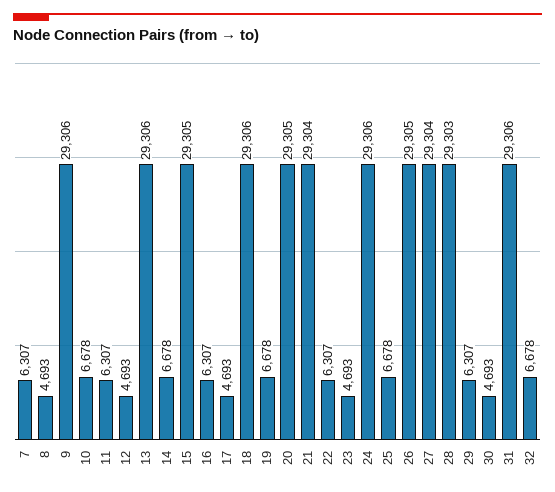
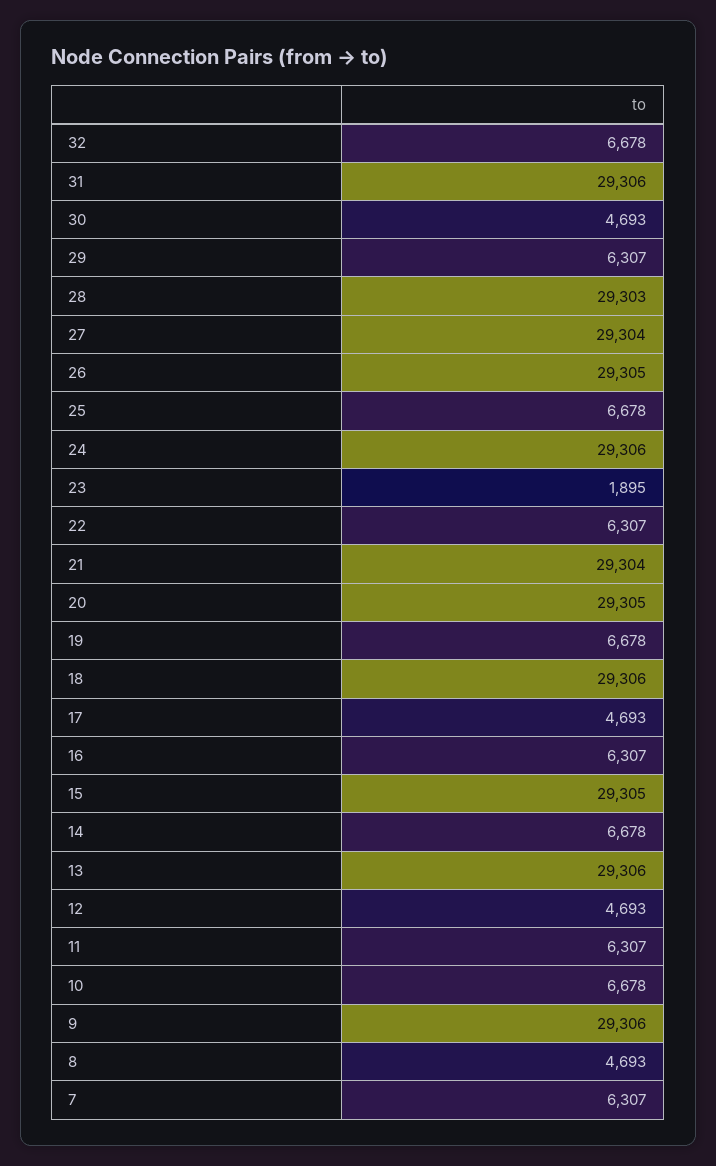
  {
    "7": 6307,
    "8": 4693,
    "9": 29306,
    "10": 6678,
    "11": 6307,
    "12": 4693,
    "13": 29306,
    "14": 6678,
    "15": 29305,
    "16": 6307,
    "17": 4693,
    "18": 29306,
    "19": 6678,
    "20": 29305,
    "21": 29304,
    "22": 6307,
-   "23": 4693,
+   "23": 1895,
    "24": 29306,
    "25": 6678,
    "26": 29305,
    "27": 29304,
    "28": 29303,
    "29": 6307,
    "30": 4693,
    "31": 29306,
    "32": 6678
  }

